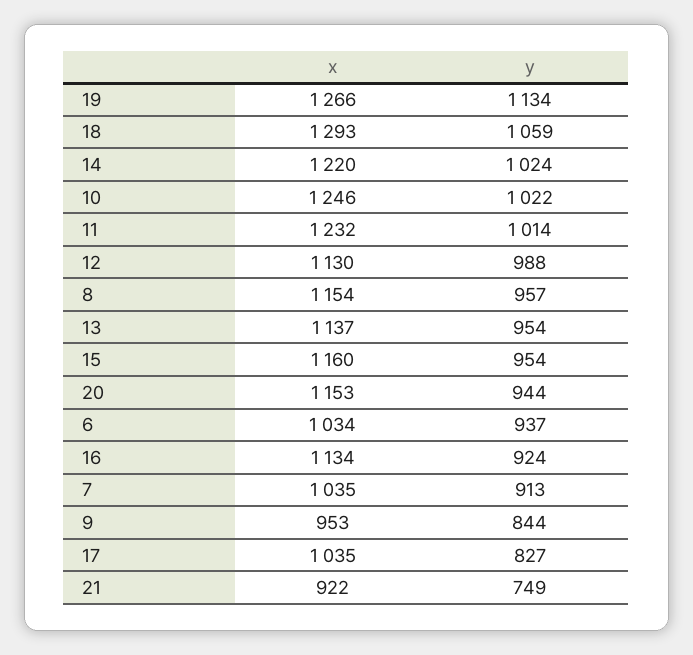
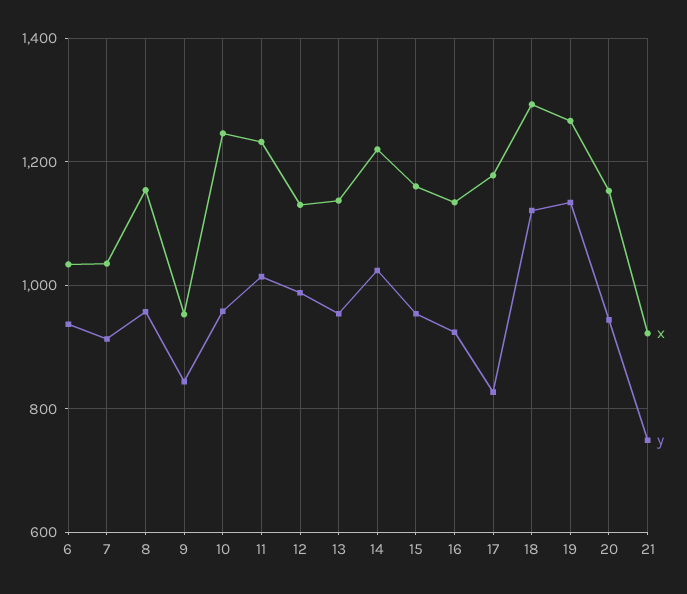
  {
    "x": {
      "19": 1266,
      "18": 1293,
      "14": 1220,
      "10": 1246,
      "11": 1232,
      "12": 1130,
      "8": 1154,
      "13": 1137,
      "15": 1160,
      "20": 1153,
      "6": 1034,
      "16": 1134,
      "7": 1035,
      "9": 953,
-     "17": 1035,
+     "17": 1180,
      "21": 922
    },
    "y": {
      "19": 1134,
-     "18": 1059,
+     "18": 1120,
      "14": 1024,
-     "10": 1022,
+     "10": 960,
      "11": 1014,
      "12": 988,
      "8": 957,
      "13": 954,
      "15": 954,
      "20": 944,
      "6": 937,
      "16": 924,
      "7": 913,
      "9": 844,
      "17": 827,
      "21": 749
    }
  }

